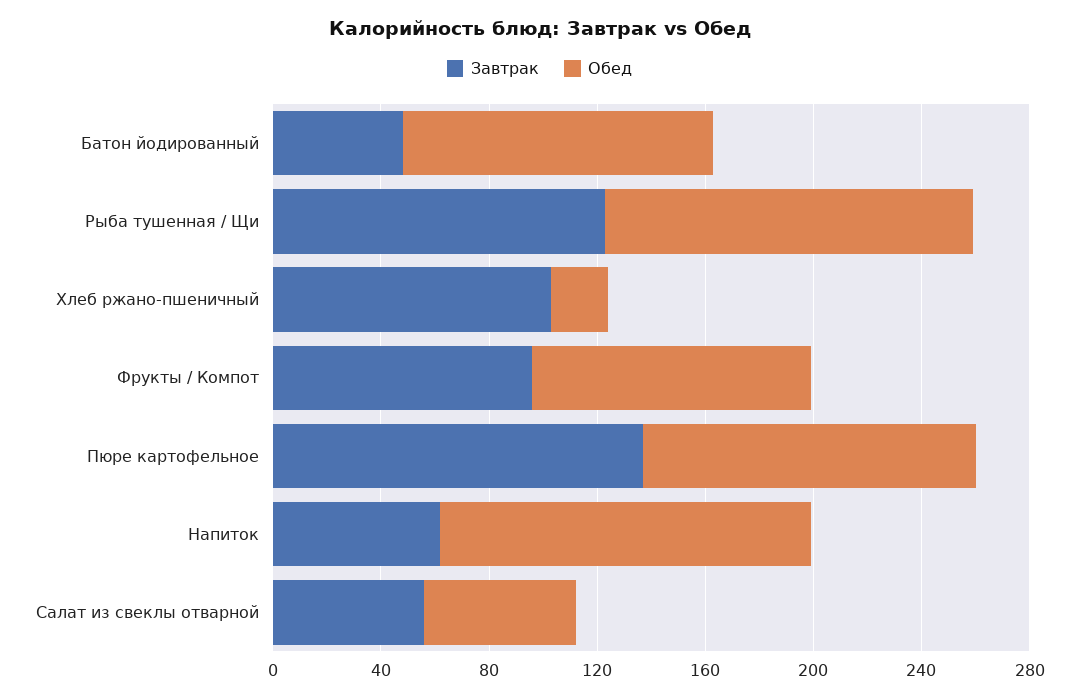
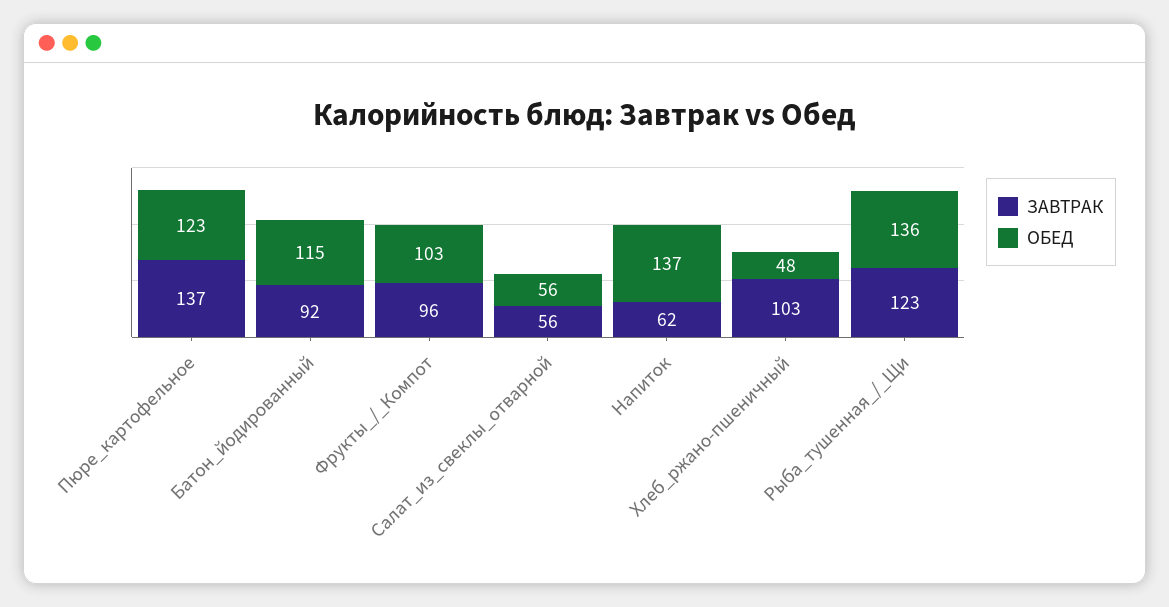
  {
    "Завтрак": {
-     "Батон йодированный": 50,
+     "Батон йодированный": 92,
      "Рыба тушенная / Щи": 123,
      "Хлеб ржано-пшеничный": 103,
      "Фрукты / Компот": 96,
      "Пюре картофельное": 137,
      "Напиток": 62,
      "Салат из свеклы отварной": 56
    },
    "Обед": {
      "Батон йодированный": 115,
      "Рыба тушенная / Щи": 136,
-     "Хлеб ржано-пшеничный": 20,
+     "Хлеб ржано-пшеничный": 48,
      "Фрукты / Компот": 103,
      "Пюре картофельное": 123,
      "Напиток": 137,
      "Салат из свеклы отварной": 56
    }
  }

